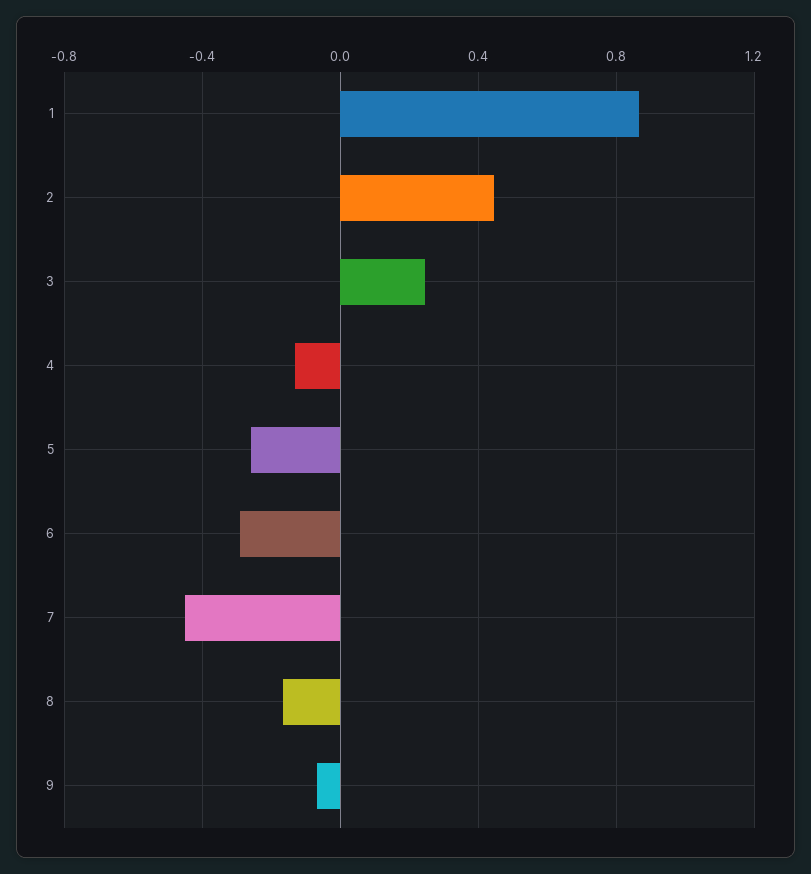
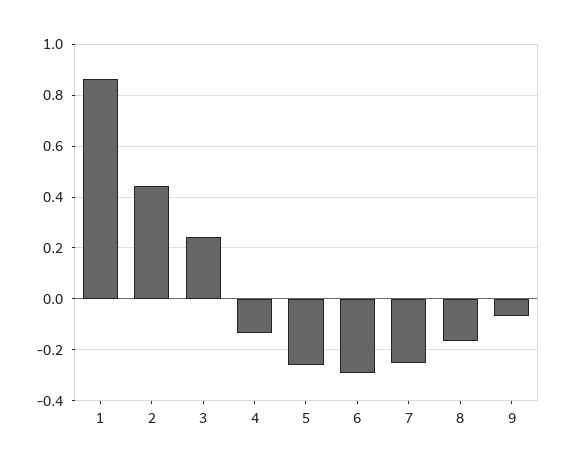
  {
    "1": 0.875,
    "2": 0.45,
    "3": 0.25,
    "4": -0.125,
    "5": -0.25,
    "6": -0.3,
-   "7": -0.45,
+   "7": -0.25,
    "8": -0.175,
    "9": -0.075
  }

